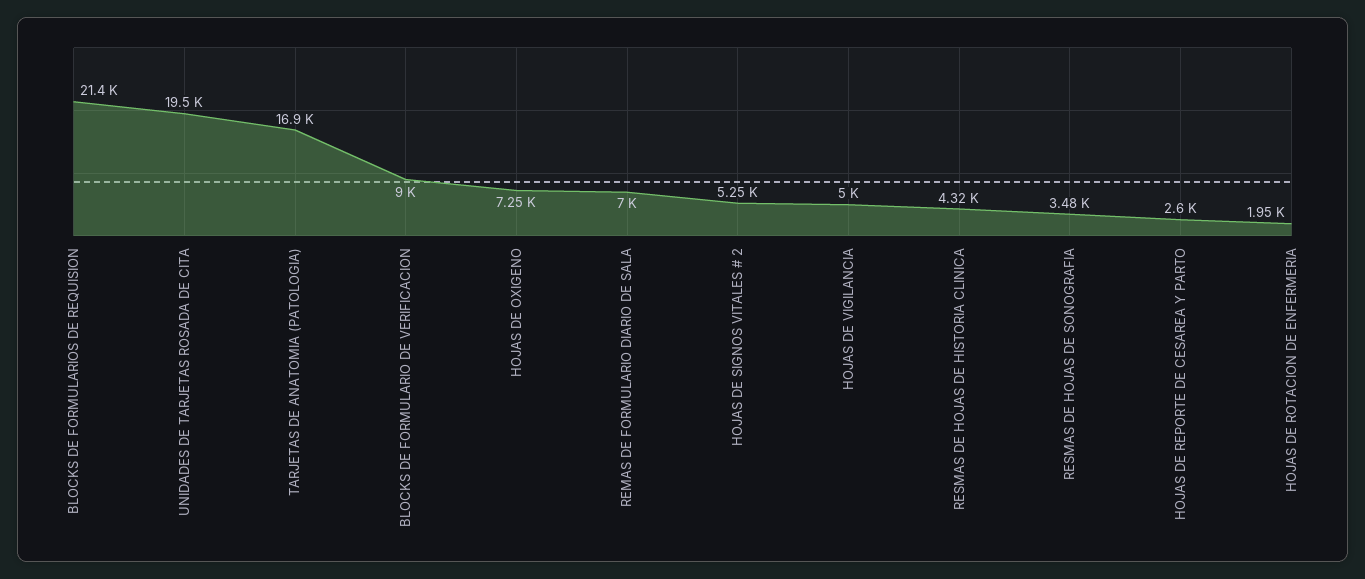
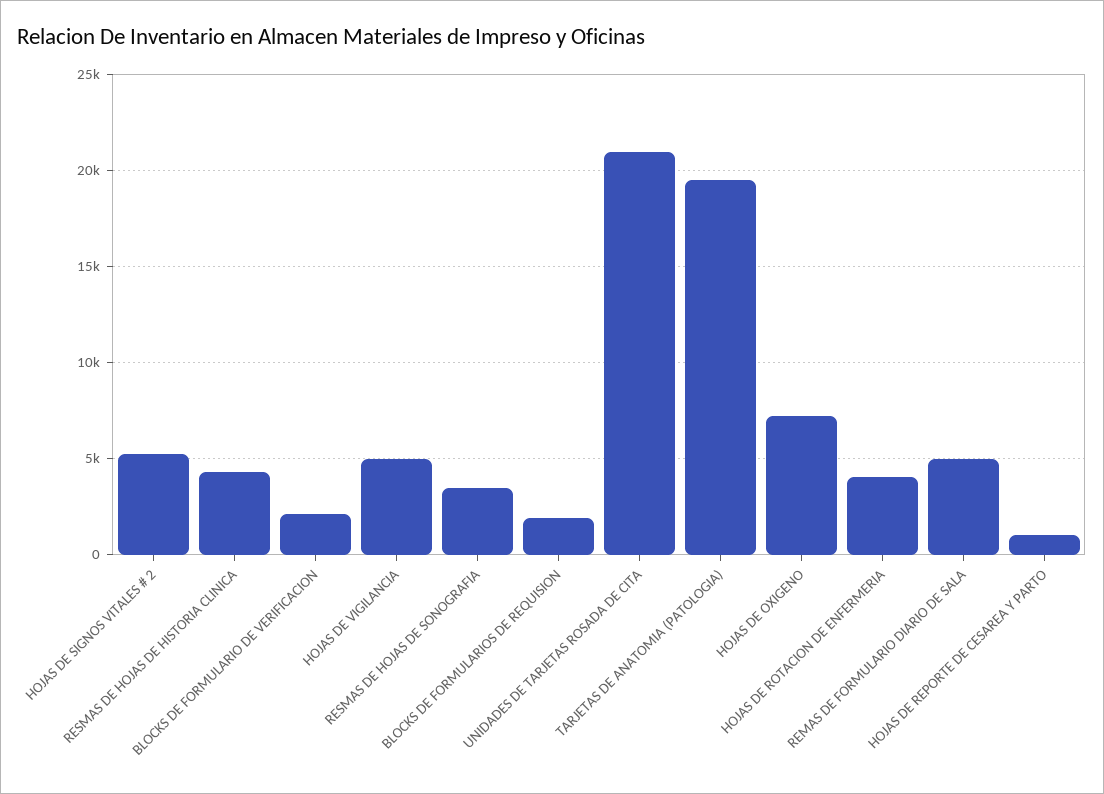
  {
-   "BLOCKS DE FORMULARIOS DE REQUISION": 21400,
+   "BLOCKS DE FORMULARIOS DE REQUISION": 2000,
-   "UNIDADES DE TARJETAS ROSADA DE CITA": 19500,
+   "UNIDADES DE TARJETAS ROSADA DE CITA": 21000,
-   "TARJETAS DE ANATOMIA (PATOLOGIA)": 16900,
+   "TARJETAS DE ANATOMIA (PATOLOGIA)": 19500,
-   "BLOCKS DE FORMULARIO DE VERIFICACION": 9000,
+   "BLOCKS DE FORMULARIO DE VERIFICACION": 2000,
    "HOJAS DE OXIGENO": 7250,
-   "REMAS DE FORMULARIO DIARIO DE SALA": 7000,
+   "REMAS DE FORMULARIO DIARIO DE SALA": 5000,
    "HOJAS DE SIGNOS VITALES # 2": 5250,
    "HOJAS DE VIGILANCIA": 5000,
    "RESMAS DE HOJAS DE HISTORIA CLINICA": 4320,
    "RESMAS DE HOJAS DE SONOGRAFIA": 3480,
-   "HOJAS DE REPORTE DE CESAREA Y PARTO": 2600,
+   "HOJAS DE REPORTE DE CESAREA Y PARTO": 1000,
-   "HOJAS DE ROTACION DE ENFERMERIA": 1950
+   "HOJAS DE ROTACION DE ENFERMERIA": 4000
  }

